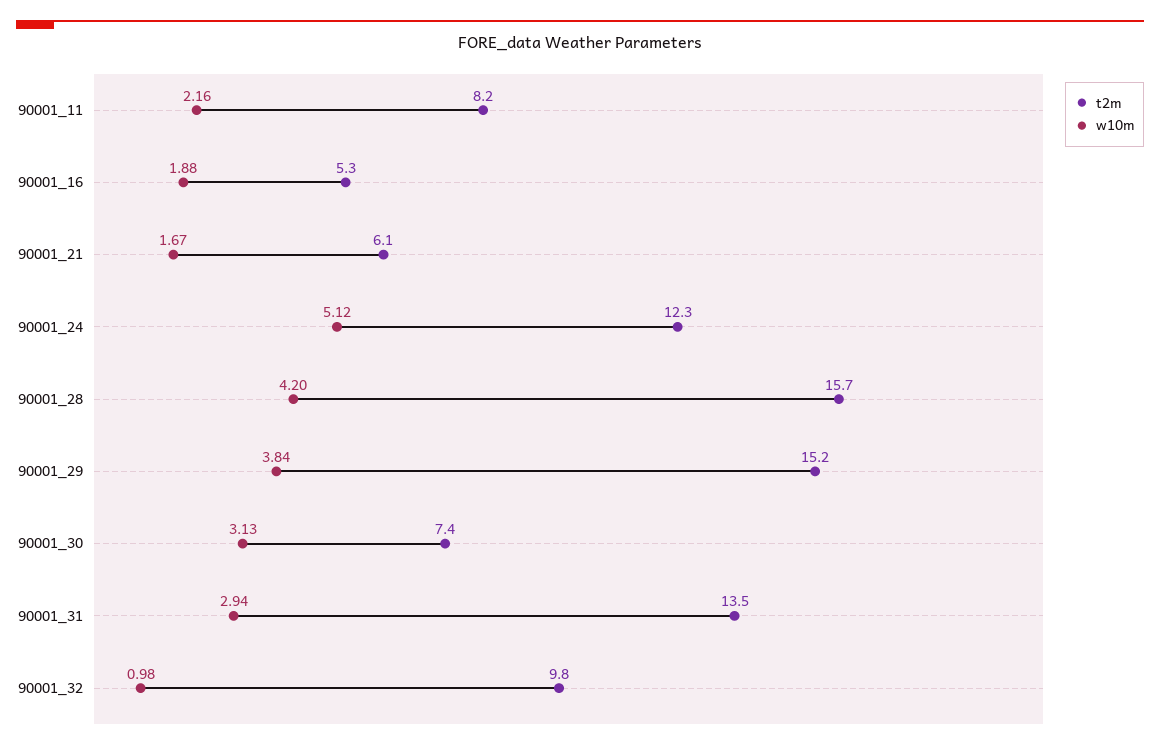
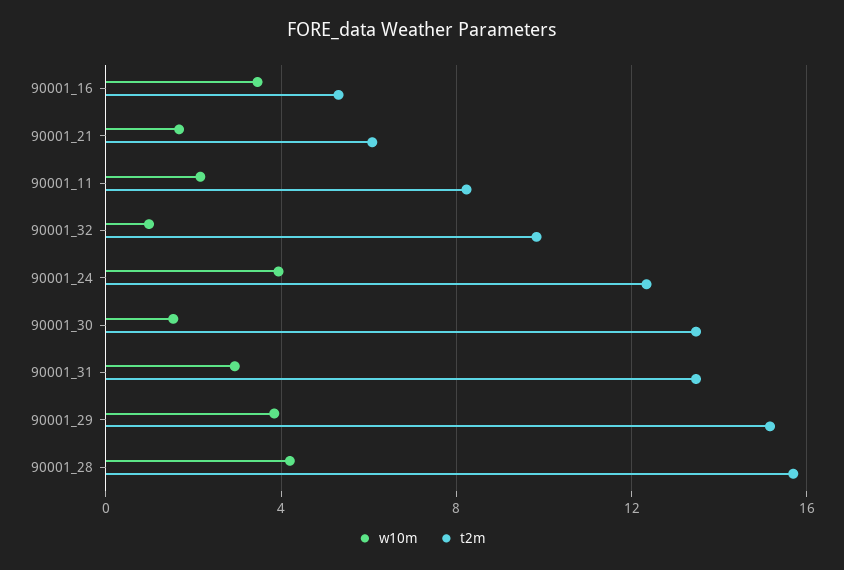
  {
    "t2m": {
      "90001_11": 8.2,
      "90001_16": 5.3,
      "90001_21": 6.1,
      "90001_24": 12.3,
      "90001_28": 15.7,
      "90001_29": 15.2,
-     "90001_30": 7.4,
+     "90001_30": 13.5,
      "90001_31": 13.5,
      "90001_32": 9.8
    },
    "w10m": {
      "90001_11": 2.16,
-     "90001_16": 1.88,
+     "90001_16": 3.5,
      "90001_21": 1.67,
-     "90001_24": 5.12,
+     "90001_24": 4,
      "90001_28": 4.2,
      "90001_29": 3.84,
-     "90001_30": 3.13,
+     "90001_30": 1.5,
      "90001_31": 2.94,
      "90001_32": 0.98
    }
  }

